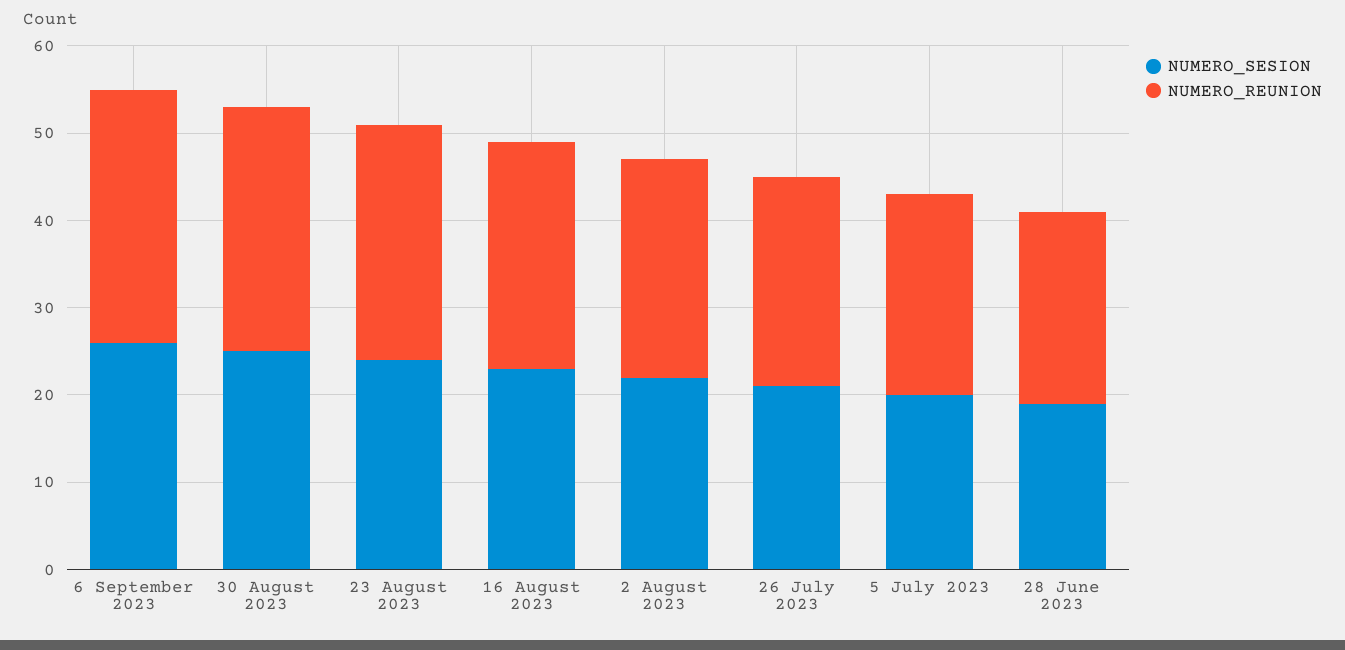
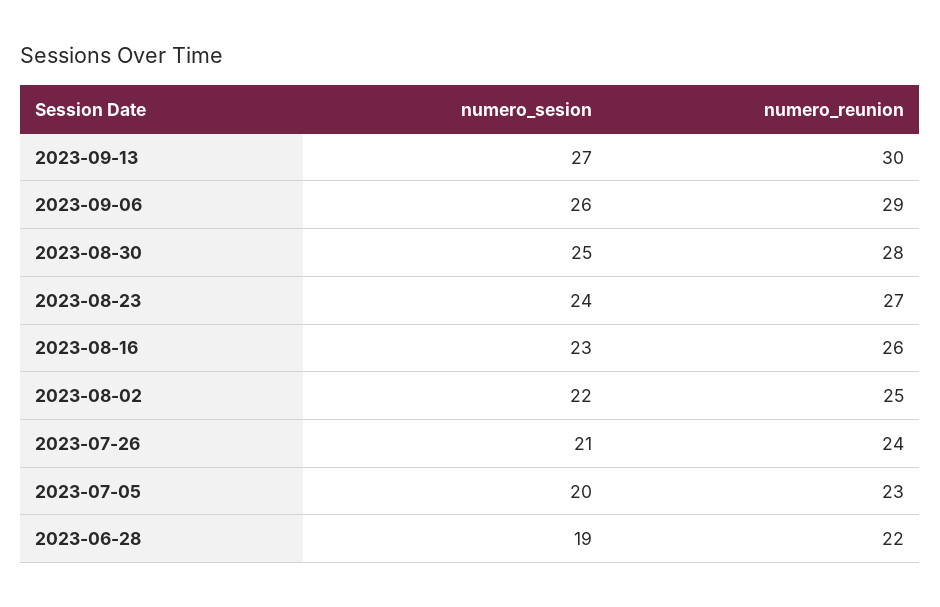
  {
    "NUMERO_SESION": {
      "6 September 2023": 26,
      "30 August 2023": 25,
      "23 August 2023": 24,
      "16 August 2023": 23,
      "2 August 2023": 22,
      "26 July 2023": 21,
      "5 July 2023": 20,
-     "28 June 2023": 19
+     "28 June 2023": 19,
+     "2023-09-13": 27
    },
    "NUMERO_REUNION": {
      "6 September 2023": 29,
      "30 August 2023": 28,
      "23 August 2023": 27,
      "16 August 2023": 26,
      "2 August 2023": 25,
      "26 July 2023": 24,
      "5 July 2023": 23,
-     "28 June 2023": 22
+     "28 June 2023": 22,
+     "2023-09-13": 30
    }
  }

